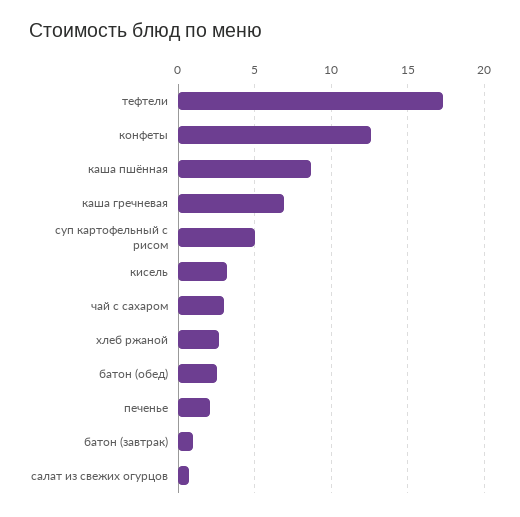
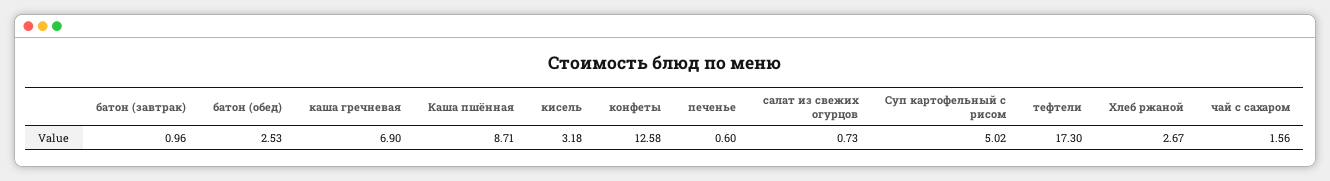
  {
    "тефтели": 17.3,
    "конфеты": 12.58,
    "каша пшённая": 8.71,
    "каша гречневая": 6.9,
    "суп картофельный с рисом": 5.02,
    "кисель": 3.18,
-   "чай с сахаром": 3,
+   "чай с сахаром": 1.56,
    "хлеб ржаной": 2.67,
    "батон (обед)": 2.53,
-   "печенье": 2,
+   "печенье": 0.6,
    "батон (завтрак)": 0.96,
    "салат из свежих огурцов": 0.73
  }

